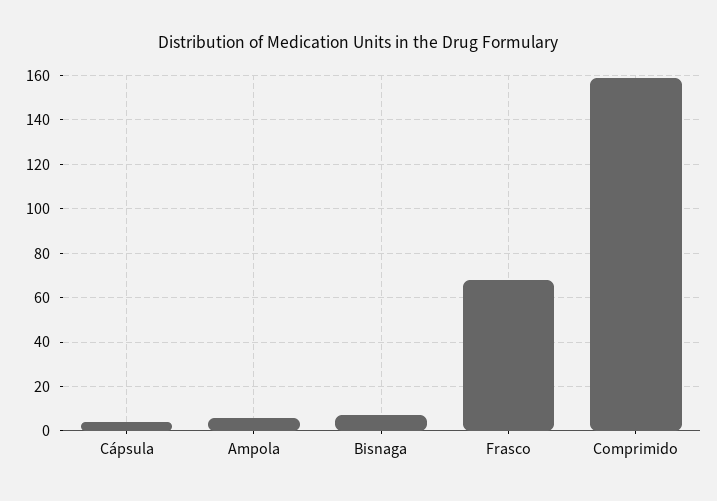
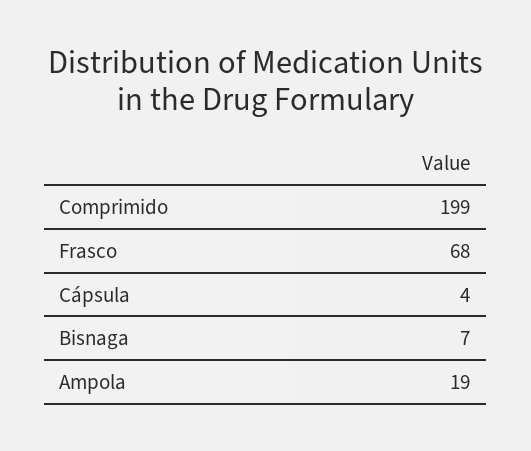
  {
    "Cápsula": 4,
-   "Ampola": 5,
+   "Ampola": 19,
    "Bisnaga": 7,
    "Frasco": 68,
-   "Comprimido": 160
+   "Comprimido": 199
  }

